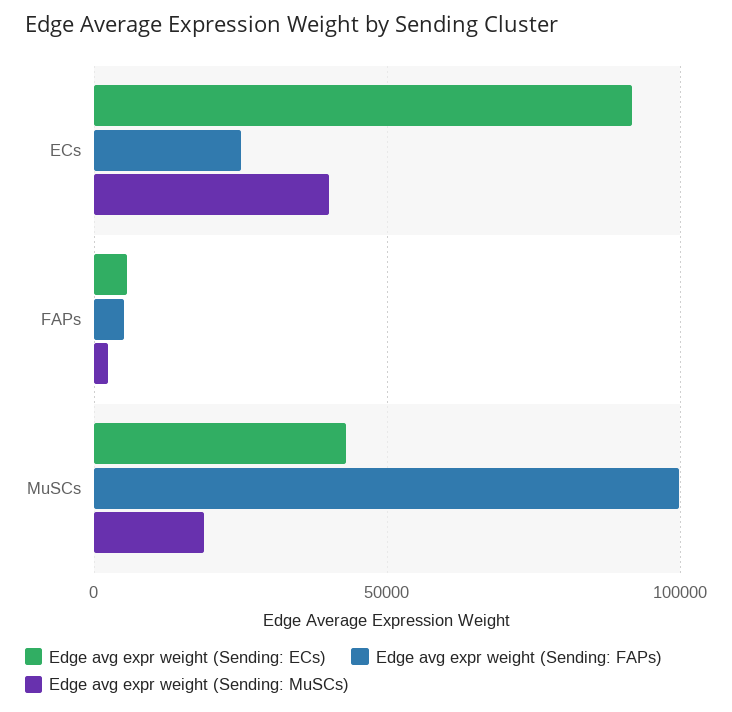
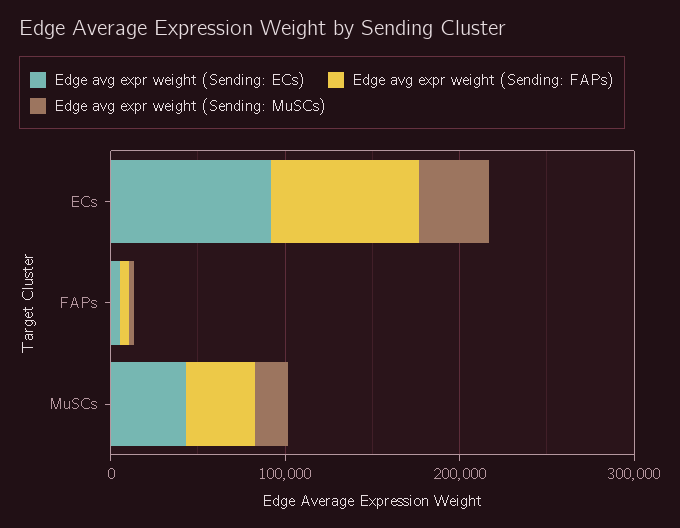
  {
    "Edge avg expr weight (Sending: ECs)": {
      "ECs": 90000,
      "FAPs": 5000,
      "MuSCs": 45000
    },
    "Edge avg expr weight (Sending: FAPs)": {
-     "ECs": 25000,
+     "ECs": 80000,
      "FAPs": 5000,
-     "MuSCs": 100000
+     "MuSCs": 40000
    },
    "Edge avg expr weight (Sending: MuSCs)": {
      "ECs": 40000,
      "FAPs": 0,
      "MuSCs": 20000
    }
  }

